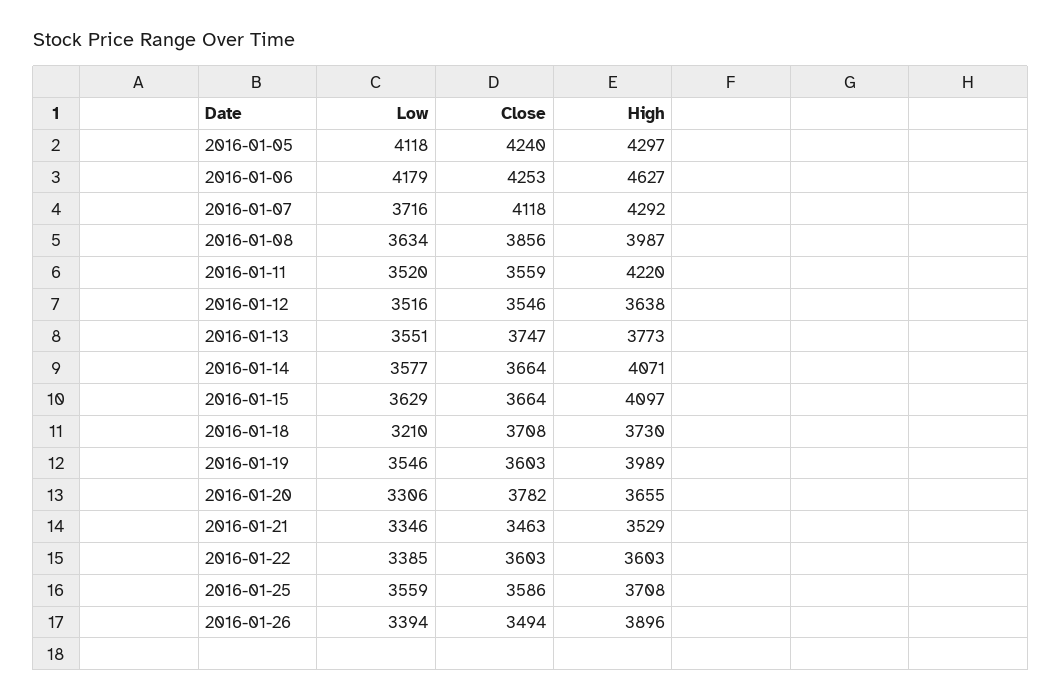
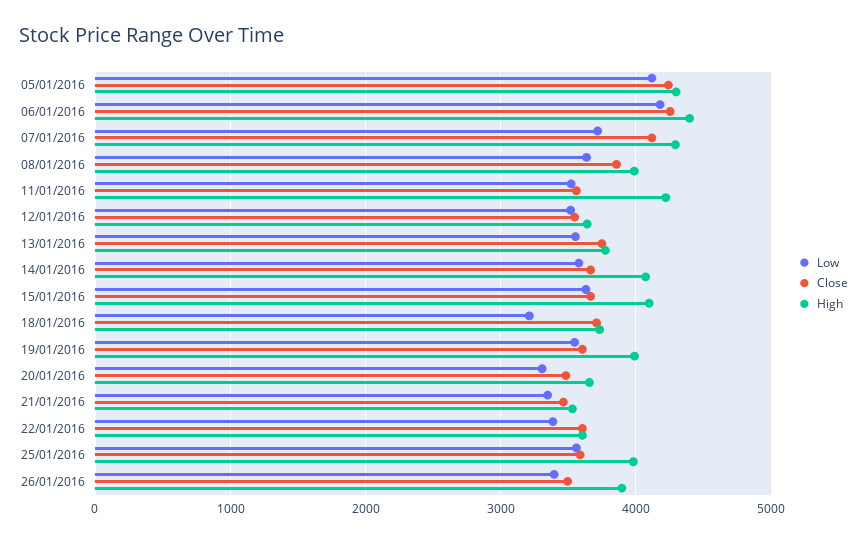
  {
    "Low": {
      "2016-01-05": 4118,
      "2016-01-06": 4179,
      "2016-01-07": 3716,
      "2016-01-08": 3634,
      "2016-01-11": 3520,
      "2016-01-12": 3516,
      "2016-01-13": 3551,
      "2016-01-14": 3577,
      "2016-01-15": 3629,
      "2016-01-18": 3210,
      "2016-01-19": 3546,
      "2016-01-20": 3306,
      "2016-01-21": 3346,
      "2016-01-22": 3385,
      "2016-01-25": 3559,
      "2016-01-26": 3394
    },
    "Close": {
      "2016-01-05": 4240,
      "2016-01-06": 4253,
      "2016-01-07": 4118,
      "2016-01-08": 3856,
      "2016-01-11": 3559,
      "2016-01-12": 3546,
      "2016-01-13": 3747,
      "2016-01-14": 3664,
      "2016-01-15": 3664,
      "2016-01-18": 3708,
      "2016-01-19": 3603,
-     "2016-01-20": 3782,
+     "2016-01-20": 3500,
      "2016-01-21": 3463,
      "2016-01-22": 3603,
      "2016-01-25": 3586,
      "2016-01-26": 3494
    },
    "High": {
      "2016-01-05": 4297,
-     "2016-01-06": 4627,
+     "2016-01-06": 4400,
      "2016-01-07": 4292,
      "2016-01-08": 3987,
      "2016-01-11": 4220,
      "2016-01-12": 3638,
      "2016-01-13": 3773,
      "2016-01-14": 4071,
      "2016-01-15": 4097,
      "2016-01-18": 3730,
      "2016-01-19": 3989,
      "2016-01-20": 3655,
      "2016-01-21": 3529,
      "2016-01-22": 3603,
-     "2016-01-25": 3708,
+     "2016-01-25": 4000,
      "2016-01-26": 3896
    }
  }

